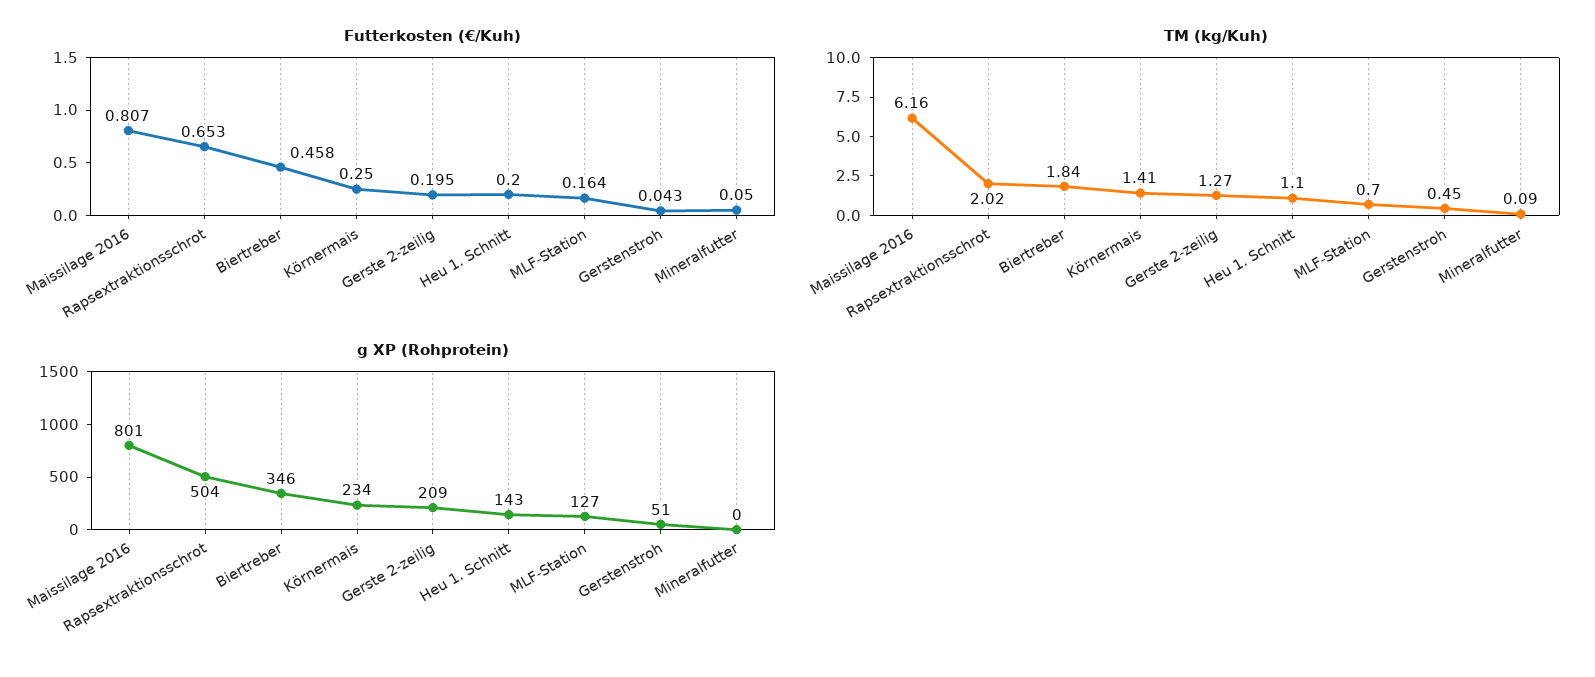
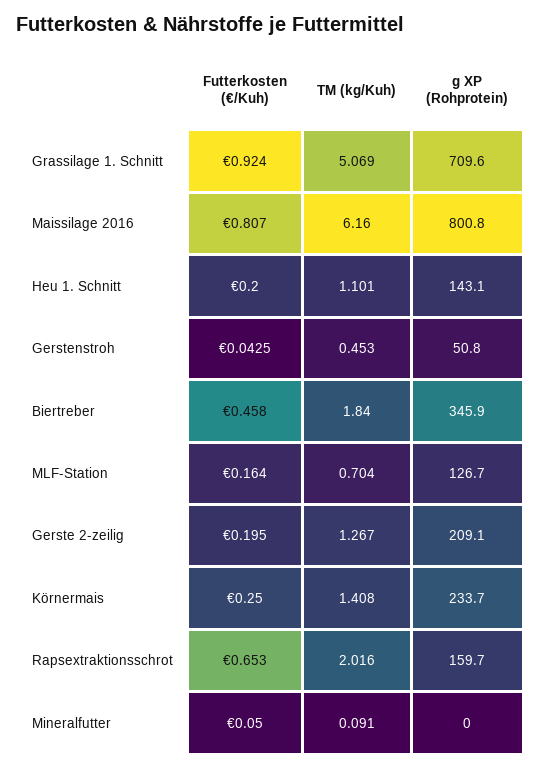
  {
    "Futterkosten (€/Kuh)": {
      "Maissilage 2016": 0.807,
      "Rapsextraktionsschrot": 0.653,
      "Biertreber": 0.458,
      "Körnermais": 0.25,
      "Gerste 2-zeilig": 0.195,
      "Heu 1. Schnitt": 0.2,
      "MLF-Station": 0.164,
      "Gerstenstroh": 0.0425,
-     "Mineralfutter": 0.05
+     "Mineralfutter": 0.05,
+     "Grassilage 1. Schnitt": 0.924
    },
    "TM (kg/Kuh)": {
      "Maissilage 2016": 6.16,
      "Rapsextraktionsschrot": 2.016,
      "Biertreber": 1.84,
      "Körnermais": 1.408,
      "Gerste 2-zeilig": 1.267,
      "Heu 1. Schnitt": 1.101,
      "MLF-Station": 0.704,
      "Gerstenstroh": 0.453,
-     "Mineralfutter": 0.091
+     "Mineralfutter": 0.091,
+     "Grassilage 1. Schnitt": 5.069
    },
    "g XP (Rohprotein)": {
      "Maissilage 2016": 800.8,
-     "Rapsextraktionsschrot": 504,
+     "Rapsextraktionsschrot": 159.7,
      "Biertreber": 345.9,
      "Körnermais": 233.7,
      "Gerste 2-zeilig": 209.1,
      "Heu 1. Schnitt": 143.1,
      "MLF-Station": 126.7,
      "Gerstenstroh": 50.8,
-     "Mineralfutter": 0
+     "Mineralfutter": 0,
+     "Grassilage 1. Schnitt": 709.6
    }
  }

